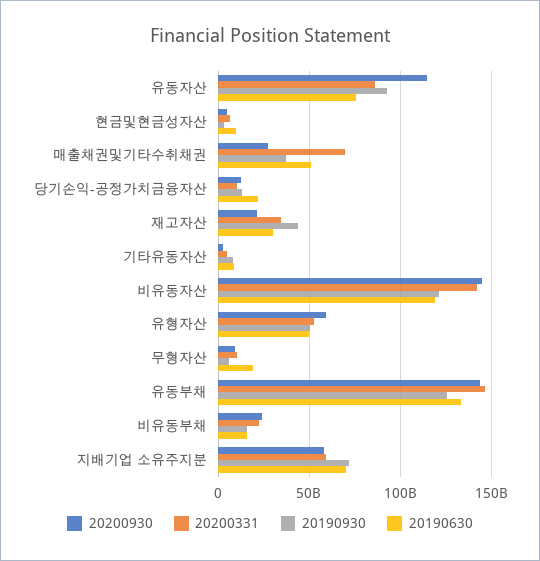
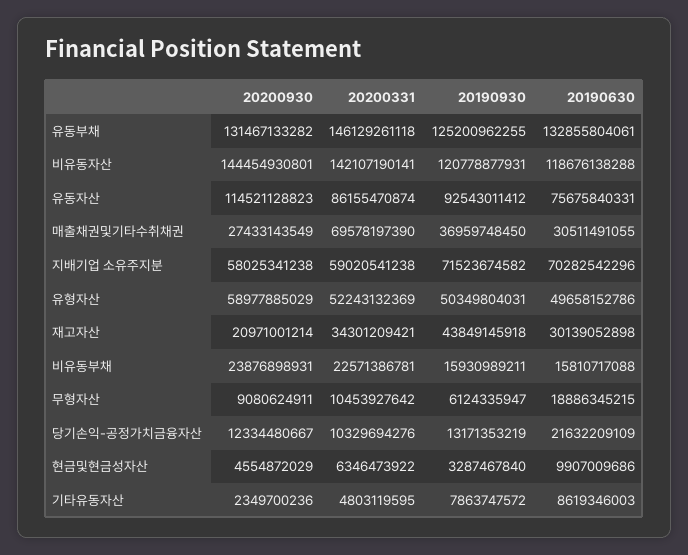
  {
    "20200930": {
      "유동자산": 114521128823,
      "현금및현금성자산": 4554872029,
      "매출채권및기타수취채권": 27433143549,
      "당기손익-공정가치금융자산": 12334480667,
      "재고자산": 20971001214,
      "기타유동자산": 2349700236,
      "비유동자산": 144454930801,
      "유형자산": 58977885029,
      "무형자산": 9080624911,
-     "유동부채": 145000000000,
+     "유동부채": 131467133282,
      "비유동부채": 23876898931,
      "지배기업 소유주지분": 58025341238
    },
    "20200331": {
      "유동자산": 86155470874,
      "현금및현금성자산": 6346473922,
      "매출채권및기타수취채권": 69578197390,
      "당기손익-공정가치금융자산": 10329694276,
      "재고자산": 34301209421,
      "기타유동자산": 4803119595,
      "비유동자산": 142107190141,
      "유형자산": 52243132369,
      "무형자산": 10453927642,
      "유동부채": 146129261118,
      "비유동부채": 22571386781,
      "지배기업 소유주지분": 59020541238
    },
    "20190930": {
      "유동자산": 92543011412,
      "현금및현금성자산": 3287467840,
      "매출채권및기타수취채권": 36959748450,
      "당기손익-공정가치금융자산": 13171353219,
      "재고자산": 43849145918,
      "기타유동자산": 7863747572,
      "비유동자산": 120778877931,
      "유형자산": 50349804031,
      "무형자산": 6124335947,
      "유동부채": 125200962255,
      "비유동부채": 15930989211,
      "지배기업 소유주지분": 71523674582
    },
    "20190630": {
      "유동자산": 75675840331,
      "현금및현금성자산": 9907009686,
-     "매출채권및기타수취채권": 50000000000,
+     "매출채권및기타수취채권": 30511491055,
      "당기손익-공정가치금융자산": 21632209109,
      "재고자산": 30139052898,
      "기타유동자산": 8619346003,
      "비유동자산": 118676138288,
      "유형자산": 49658152786,
      "무형자산": 18886345215,
      "유동부채": 132855804061,
      "비유동부채": 15810717088,
      "지배기업 소유주지분": 70282542296
    }
  }

